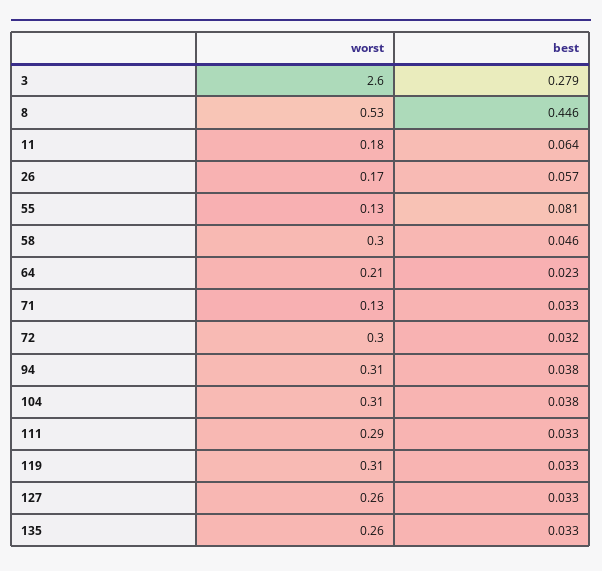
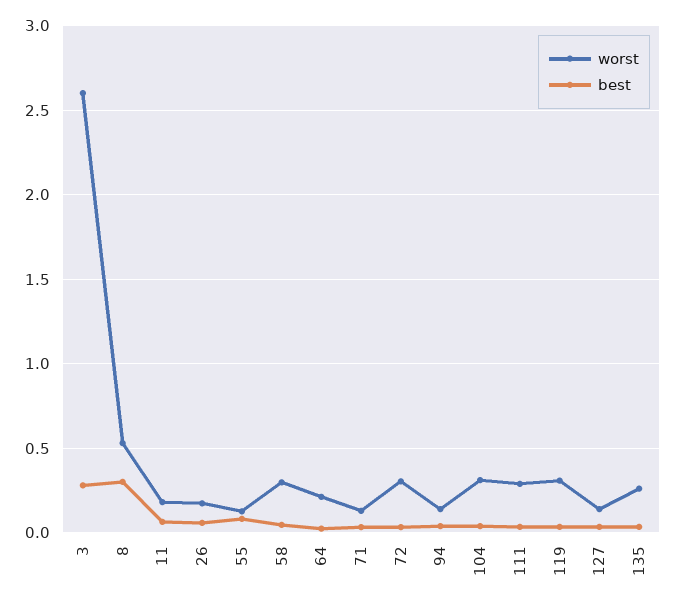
  {
    "worst": {
      "3": 2.6,
      "8": 0.53,
      "11": 0.18,
      "26": 0.17,
      "55": 0.13,
      "58": 0.3,
      "64": 0.21,
      "71": 0.13,
      "72": 0.3,
-     "94": 0.31,
+     "94": 0.15,
      "104": 0.31,
      "111": 0.29,
      "119": 0.31,
-     "127": 0.26,
+     "127": 0.15,
      "135": 0.26
    },
    "best": {
      "3": 0.279,
-     "8": 0.446,
+     "8": 0.3,
      "11": 0.064,
      "26": 0.057,
      "55": 0.081,
      "58": 0.046,
      "64": 0.023,
      "71": 0.033,
      "72": 0.032,
      "94": 0.038,
      "104": 0.038,
      "111": 0.033,
      "119": 0.033,
      "127": 0.033,
      "135": 0.033
    }
  }

